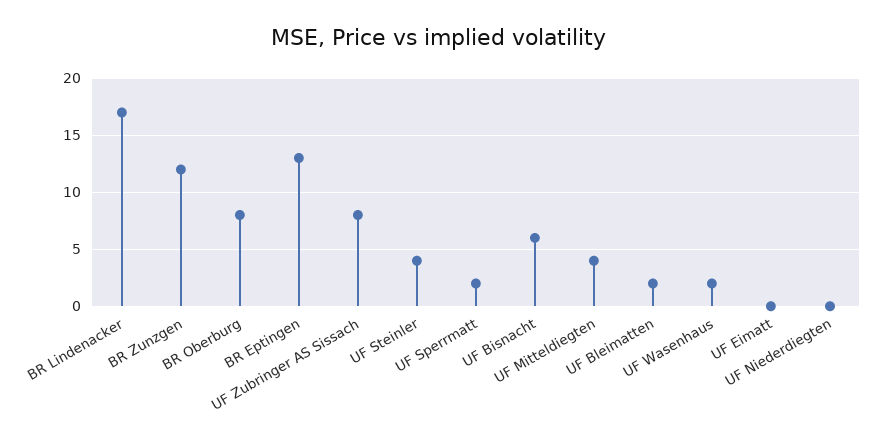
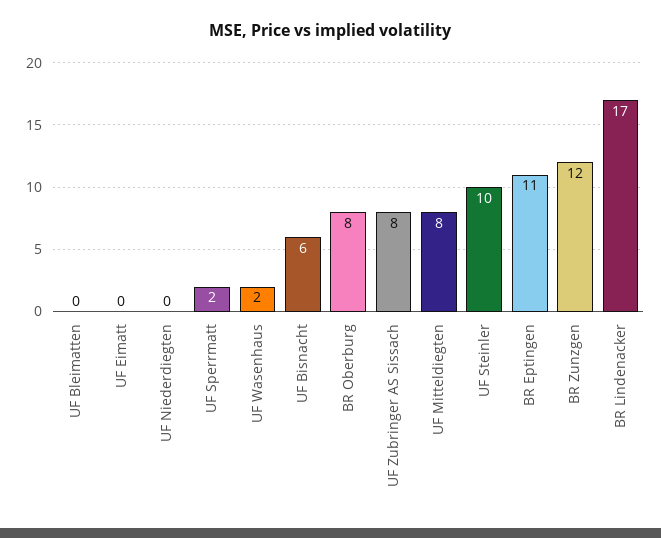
  {
    "BR Lindenacker": 17,
    "BR Zunzgen": 12,
    "BR Oberburg": 8,
-   "BR Eptingen": 13,
+   "BR Eptingen": 11,
    "UF Zubringer AS Sissach": 8,
-   "UF Steinler": 4,
+   "UF Steinler": 10,
    "UF Sperrmatt": 2,
    "UF Bisnacht": 6,
-   "UF Mitteldiegten": 4,
+   "UF Mitteldiegten": 8,
-   "UF Bleimatten": 2,
+   "UF Bleimatten": 0,
    "UF Wasenhaus": 2,
    "UF Eimatt": 0,
    "UF Niederdiegten": 0
  }

